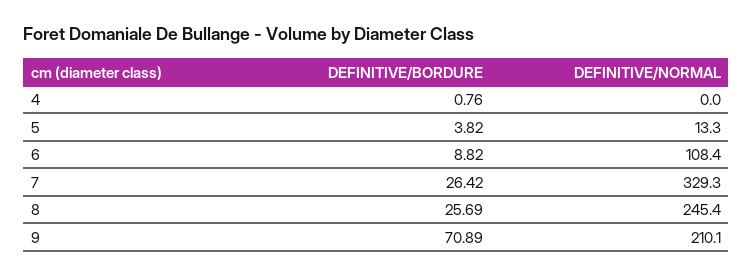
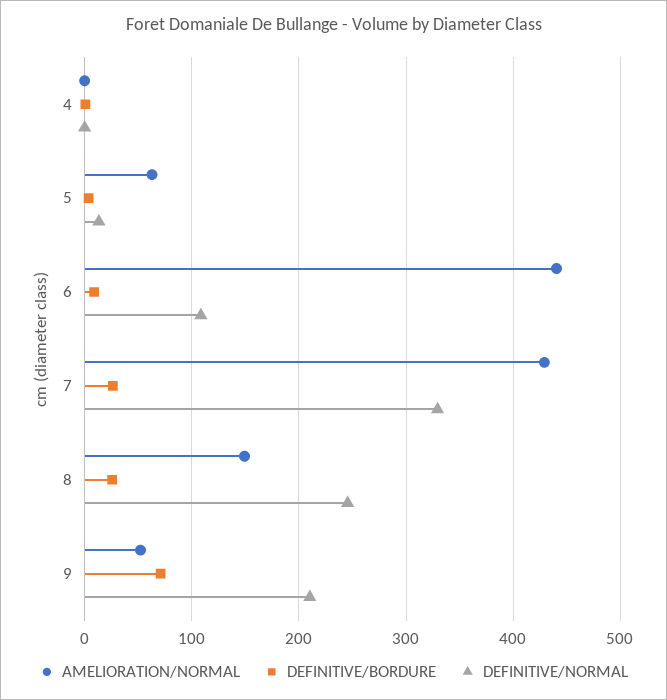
  {
    "DEFINITIVE/BORDURE": {
      "4": 0.76,
      "5": 3.82,
      "6": 8.82,
      "7": 26.42,
      "8": 25.69,
      "9": 70.89
    },
    "DEFINITIVE/NORMAL": {
      "4": 0,
      "5": 13.3,
      "6": 108.4,
      "7": 329.3,
      "8": 245.4,
      "9": 210.1
-   }
+   },
+   "AMELIORATION/NORMAL": {
+     "4": 0,
+     "5": 60,
+     "6": 440,
+     "7": 430,
+     "8": 150,
+     "9": 50
+   }
  }

